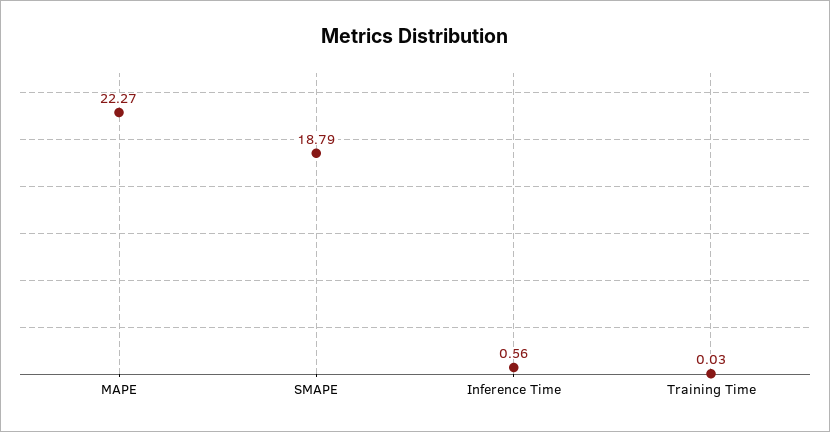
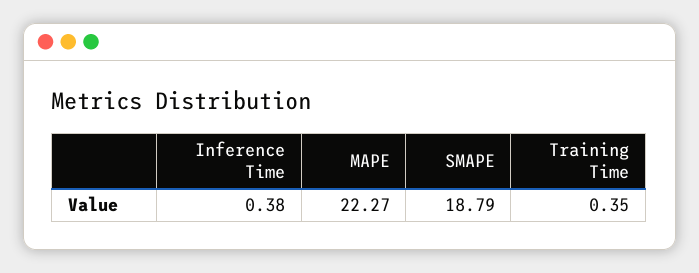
  {
    "MAPE": 22.27,
    "SMAPE": 18.79,
-   "Inference Time": 0.56,
+   "Inference Time": 0.38,
-   "Training Time": 0.03
+   "Training Time": 0.35
  }

